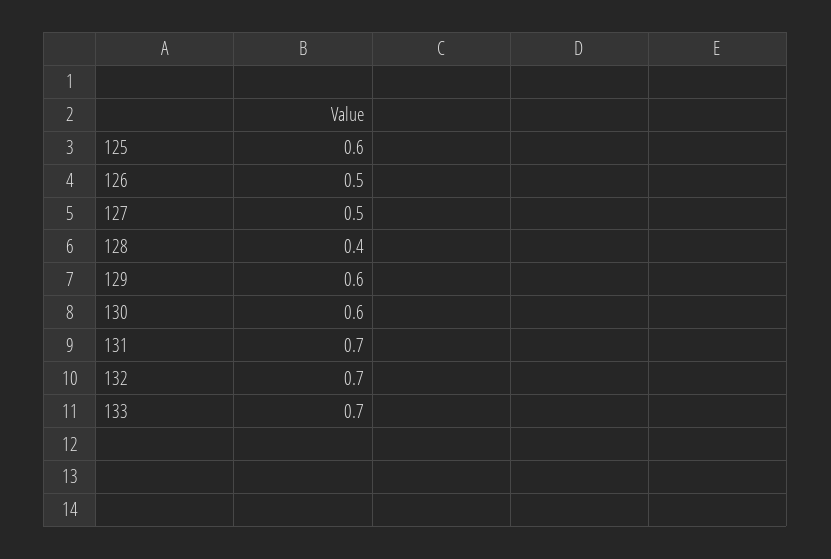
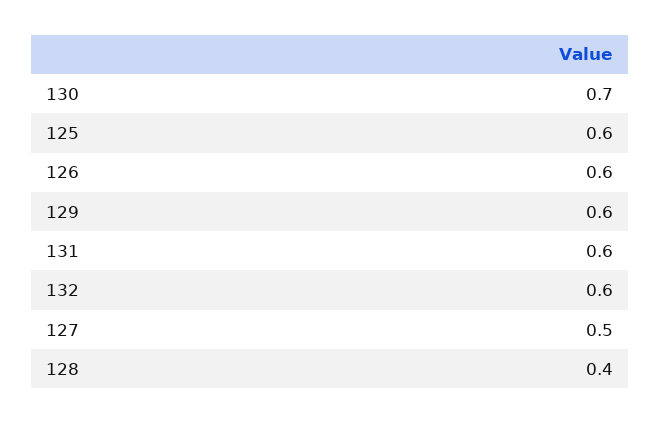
  {
    "125": 0.6,
-   "126": 0.5,
+   "126": 0.6,
    "127": 0.5,
    "128": 0.4,
    "129": 0.6,
-   "130": 0.6,
+   "130": 0.7,
-   "131": 0.7,
+   "131": 0.6,
-   "132": 0.7,
+   "132": 0.6
-   "133": 0.7
  }

